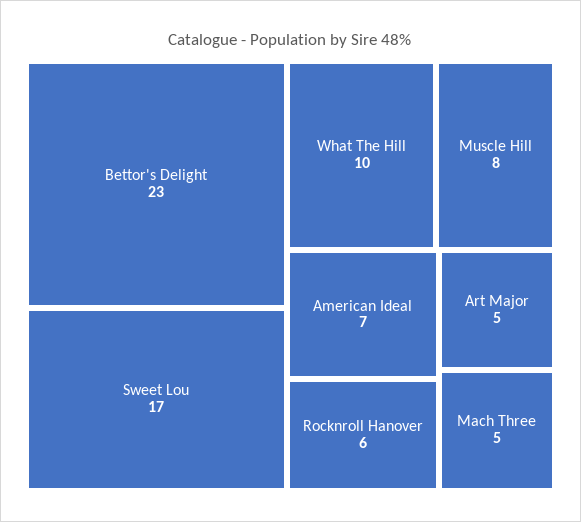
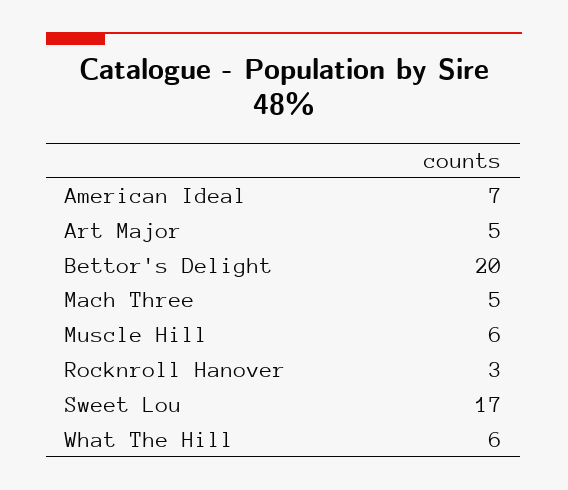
  {
-   "Bettor's Delight": 23,
+   "Bettor's Delight": 20,
    "Sweet Lou": 17,
-   "What The Hill": 10,
+   "What The Hill": 6,
-   "Muscle Hill": 8,
+   "Muscle Hill": 6,
    "American Ideal": 7,
-   "Rocknroll Hanover": 6,
+   "Rocknroll Hanover": 3,
    "Art Major": 5,
    "Mach Three": 5
  }

